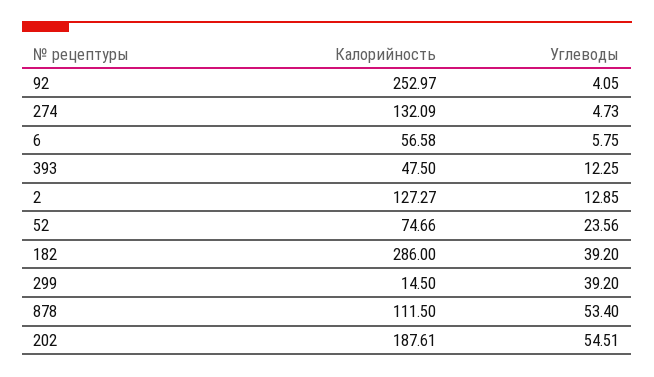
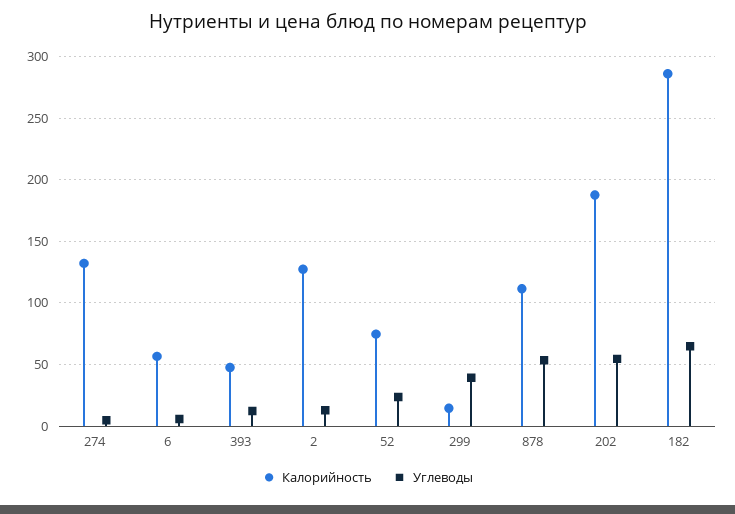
  {
    "Калорийность": {
-     "92": 252.97,
      "274": 132.09,
      "6": 56.58,
      "393": 47.5,
      "2": 127.27,
      "52": 74.66,
      "182": 286,
      "299": 14.5,
      "878": 111.5,
      "202": 187.61
    },
    "Углеводы": {
-     "92": 4.05,
      "274": 4.73,
      "6": 5.75,
      "393": 12.25,
      "2": 12.85,
      "52": 23.56,
-     "182": 39.2,
+     "182": 65,
      "299": 39.2,
      "878": 53.4,
      "202": 54.51
    }
  }

